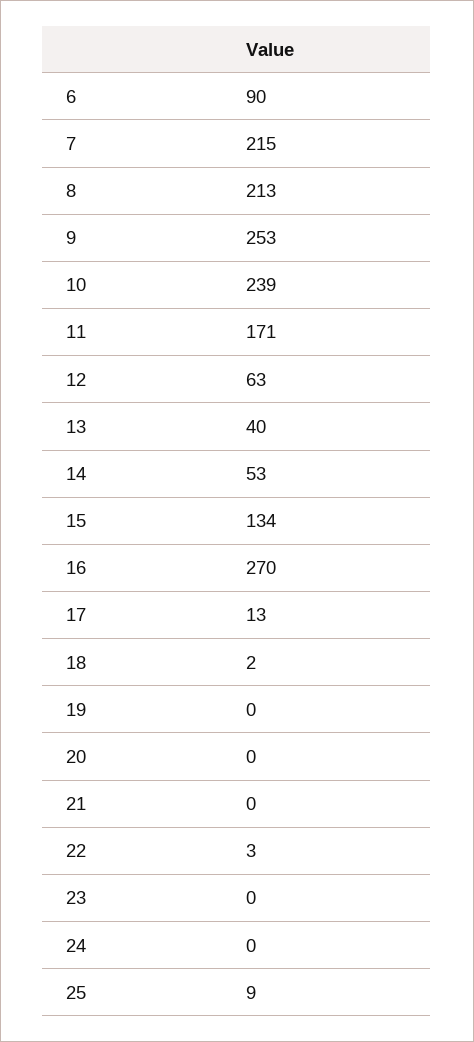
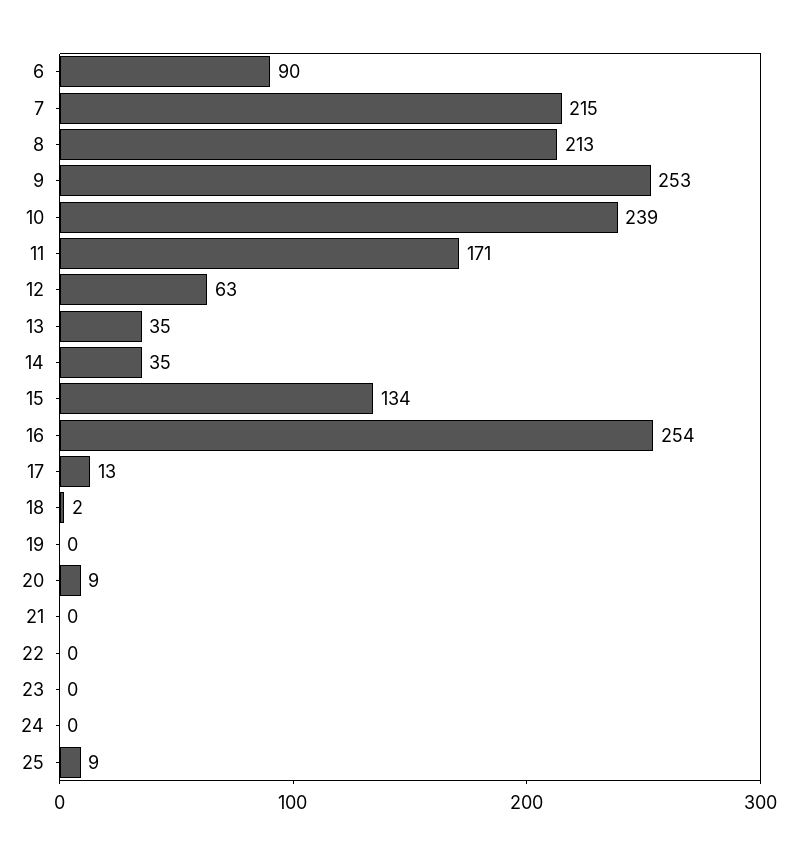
  {
    "6": 90,
    "7": 215,
    "8": 213,
    "9": 253,
    "10": 239,
    "11": 171,
    "12": 63,
-   "13": 40,
+   "13": 35,
-   "14": 53,
+   "14": 35,
    "15": 134,
-   "16": 270,
+   "16": 254,
    "17": 13,
    "18": 2,
    "19": 0,
-   "20": 0,
+   "20": 9,
    "21": 0,
-   "22": 3,
+   "22": 0,
    "23": 0,
    "24": 0,
    "25": 9
  }

